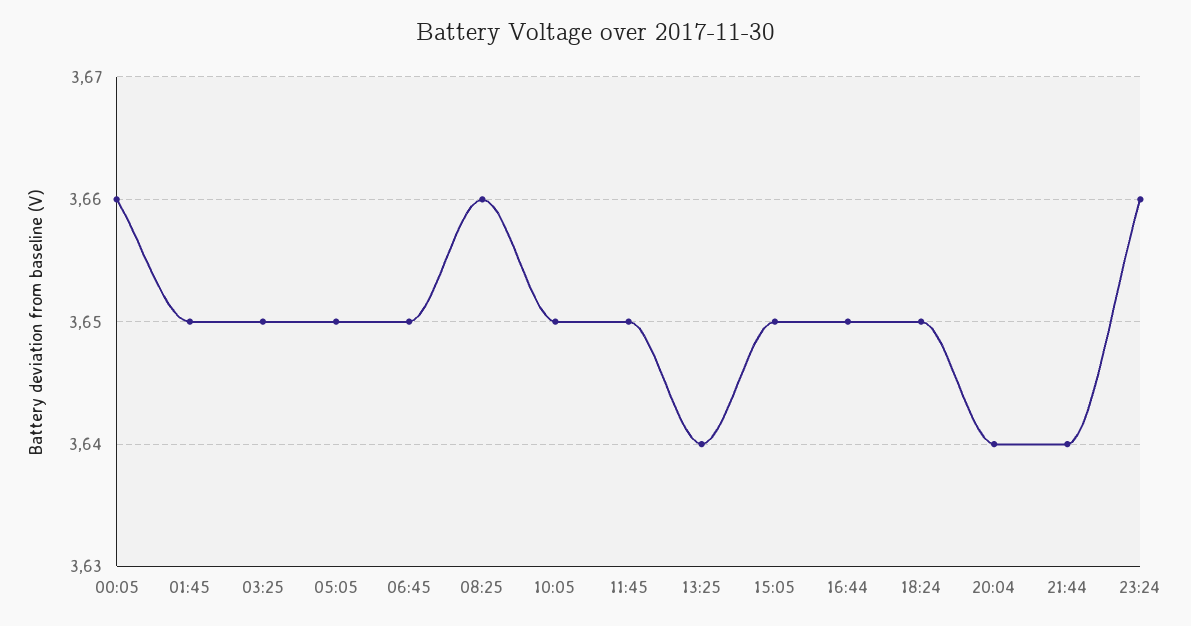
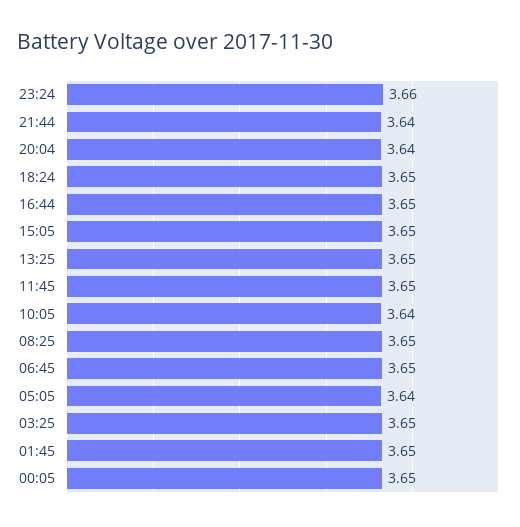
  {
-   "00:05": 3.66,
+   "00:05": 3.65,
    "01:45": 3.65,
    "03:25": 3.65,
-   "05:05": 3.65,
+   "05:05": 3.64,
    "06:45": 3.65,
-   "08:25": 3.66,
+   "08:25": 3.65,
-   "10:05": 3.65,
+   "10:05": 3.64,
    "11:45": 3.65,
-   "13:25": 3.64,
+   "13:25": 3.65,
    "15:05": 3.65,
    "16:44": 3.65,
    "18:24": 3.65,
    "20:04": 3.64,
    "21:44": 3.64,
    "23:24": 3.66
  }

